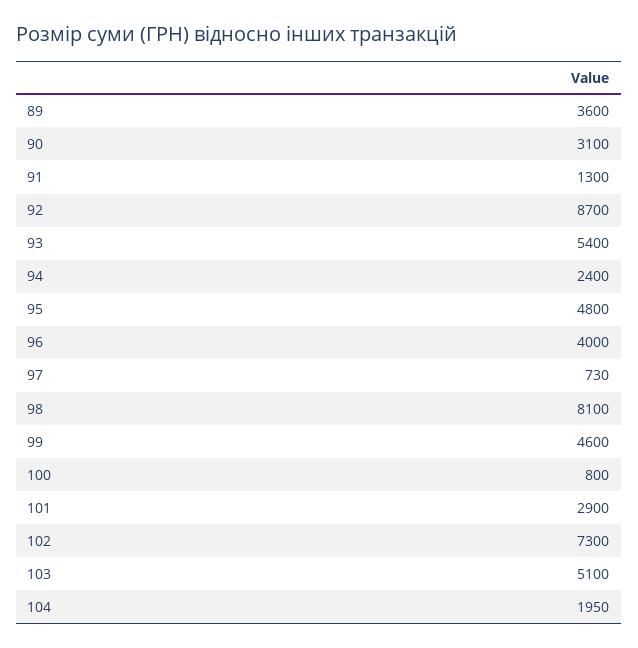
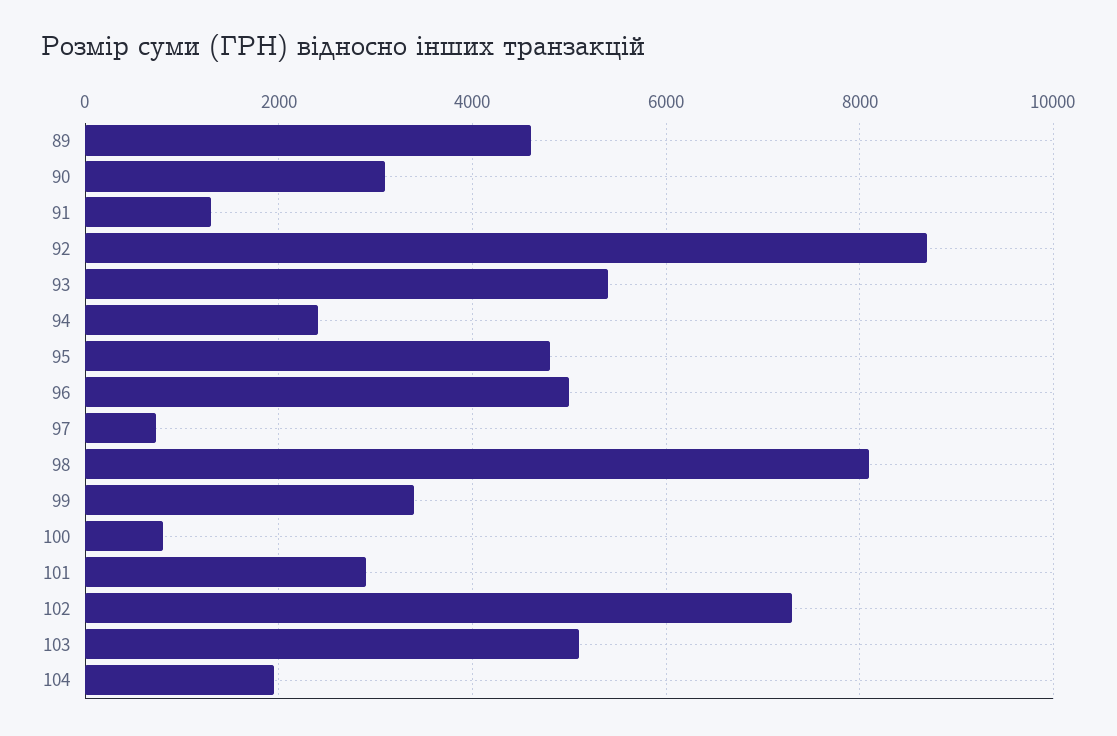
  {
-   "89": 3600,
+   "89": 4600,
    "90": 3100,
    "91": 1300,
    "92": 8700,
    "93": 5400,
    "94": 2400,
    "95": 4800,
-   "96": 4000,
+   "96": 5000,
    "97": 730,
    "98": 8100,
-   "99": 4600,
+   "99": 3400,
    "100": 800,
    "101": 2900,
    "102": 7300,
    "103": 5100,
    "104": 1950
  }

